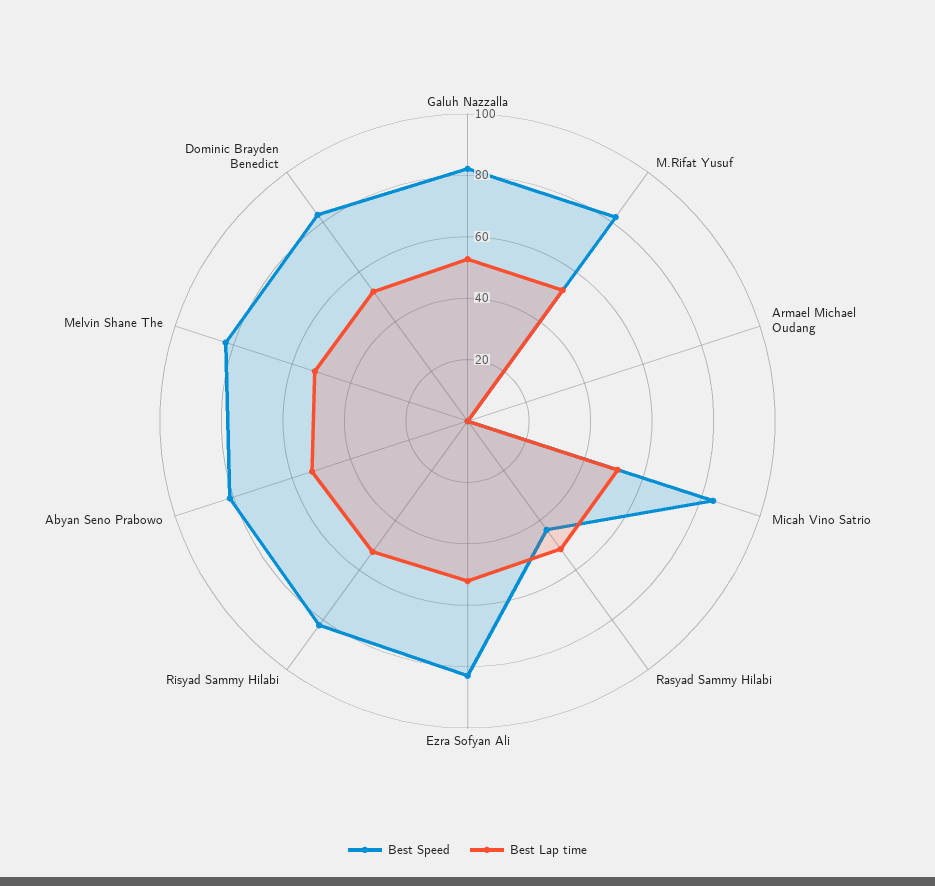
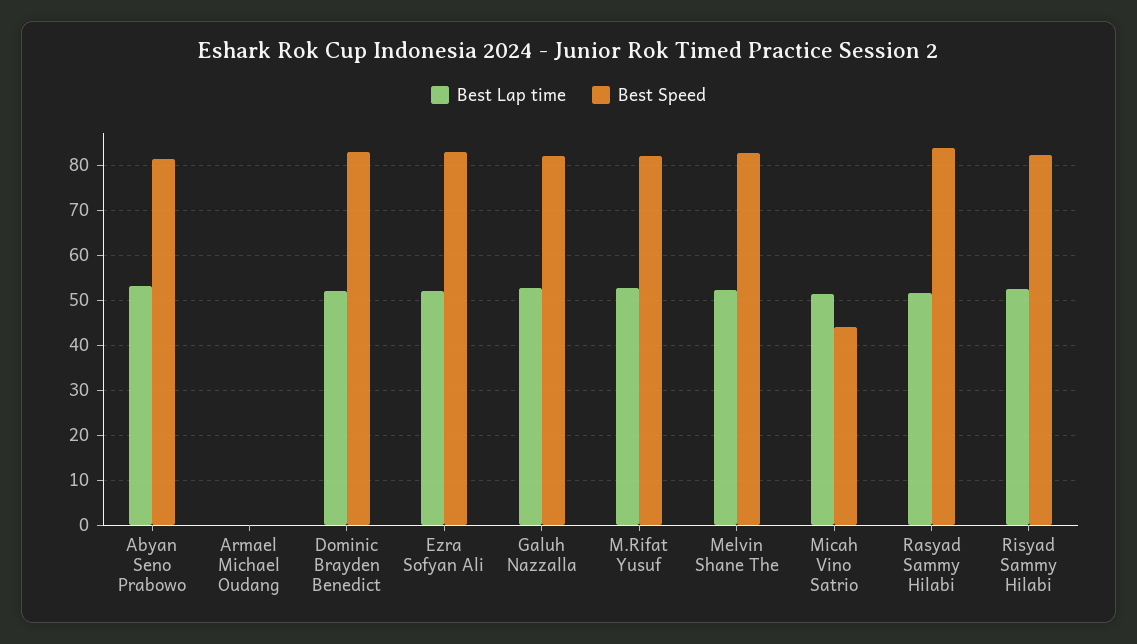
  {
    "Best Speed": {
      "Galuh Nazzalla": 82,
      "M.Rifat Yusuf": 82,
      "Armael Michael Oudang": 0,
-     "Micah Vino Satrio": 85,
+     "Micah Vino Satrio": 44,
-     "Rasyad Sammy Hilabi": 45,
+     "Rasyad Sammy Hilabi": 84,
      "Ezra Sofyan Ali": 82,
      "Risyad Sammy Hilabi": 82,
      "Abyan Seno Prabowo": 82,
      "Melvin Shane The": 82,
      "Dominic Brayden Benedict": 82
    },
    "Best Lap time": {
      "Galuh Nazzalla": 52,
      "M.Rifat Yusuf": 52,
      "Armael Michael Oudang": 0,
      "Micah Vino Satrio": 52,
      "Rasyad Sammy Hilabi": 52,
      "Ezra Sofyan Ali": 52,
      "Risyad Sammy Hilabi": 52,
      "Abyan Seno Prabowo": 54,
      "Melvin Shane The": 52,
      "Dominic Brayden Benedict": 52
    }
  }

